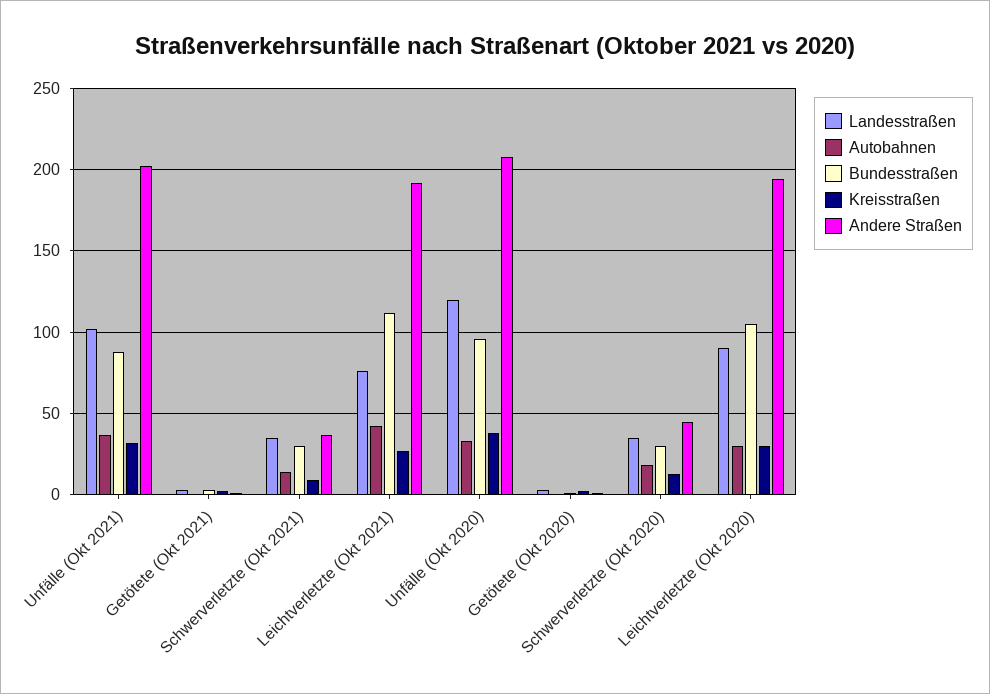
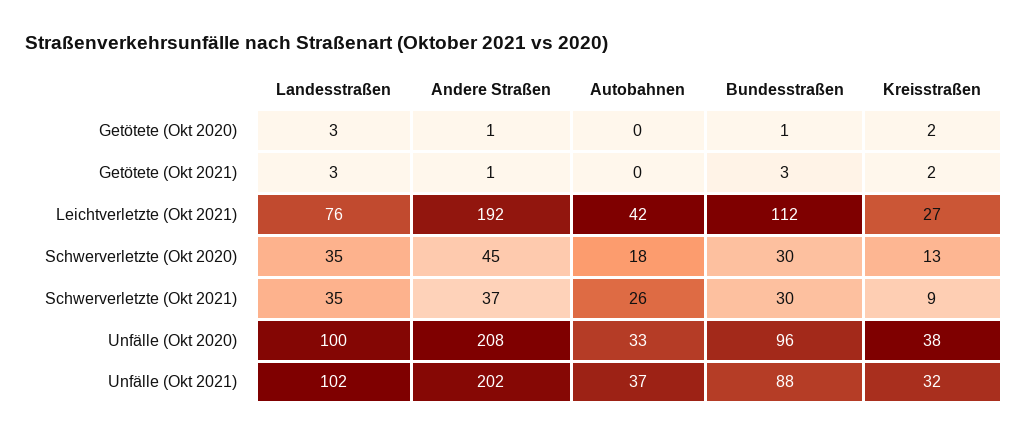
  {
    "Landesstraßen": {
      "Unfälle (Okt 2021)": 102,
      "Getötete (Okt 2021)": 3,
      "Schwerverletzte (Okt 2021)": 35,
      "Leichtverletzte (Okt 2021)": 76,
-     "Unfälle (Okt 2020)": 120,
+     "Unfälle (Okt 2020)": 100,
      "Getötete (Okt 2020)": 3,
-     "Schwerverletzte (Okt 2020)": 35,
+     "Schwerverletzte (Okt 2020)": 35
-     "Leichtverletzte (Okt 2020)": 90
    },
    "Autobahnen": {
      "Unfälle (Okt 2021)": 37,
      "Getötete (Okt 2021)": 0,
-     "Schwerverletzte (Okt 2021)": 15,
+     "Schwerverletzte (Okt 2021)": 26,
      "Leichtverletzte (Okt 2021)": 42,
      "Unfälle (Okt 2020)": 33,
      "Getötete (Okt 2020)": 0,
-     "Schwerverletzte (Okt 2020)": 18,
+     "Schwerverletzte (Okt 2020)": 18
-     "Leichtverletzte (Okt 2020)": 30
    },
    "Bundesstraßen": {
      "Unfälle (Okt 2021)": 88,
      "Getötete (Okt 2021)": 3,
      "Schwerverletzte (Okt 2021)": 30,
      "Leichtverletzte (Okt 2021)": 112,
      "Unfälle (Okt 2020)": 96,
      "Getötete (Okt 2020)": 1,
-     "Schwerverletzte (Okt 2020)": 30,
+     "Schwerverletzte (Okt 2020)": 30
-     "Leichtverletzte (Okt 2020)": 105
    },
    "Kreisstraßen": {
      "Unfälle (Okt 2021)": 32,
      "Getötete (Okt 2021)": 2,
      "Schwerverletzte (Okt 2021)": 9,
      "Leichtverletzte (Okt 2021)": 27,
      "Unfälle (Okt 2020)": 38,
      "Getötete (Okt 2020)": 2,
-     "Schwerverletzte (Okt 2020)": 13,
+     "Schwerverletzte (Okt 2020)": 13
-     "Leichtverletzte (Okt 2020)": 30
    },
    "Andere Straßen": {
      "Unfälle (Okt 2021)": 202,
      "Getötete (Okt 2021)": 1,
      "Schwerverletzte (Okt 2021)": 37,
      "Leichtverletzte (Okt 2021)": 192,
      "Unfälle (Okt 2020)": 208,
      "Getötete (Okt 2020)": 1,
-     "Schwerverletzte (Okt 2020)": 45,
+     "Schwerverletzte (Okt 2020)": 45
-     "Leichtverletzte (Okt 2020)": 195
    }
  }

